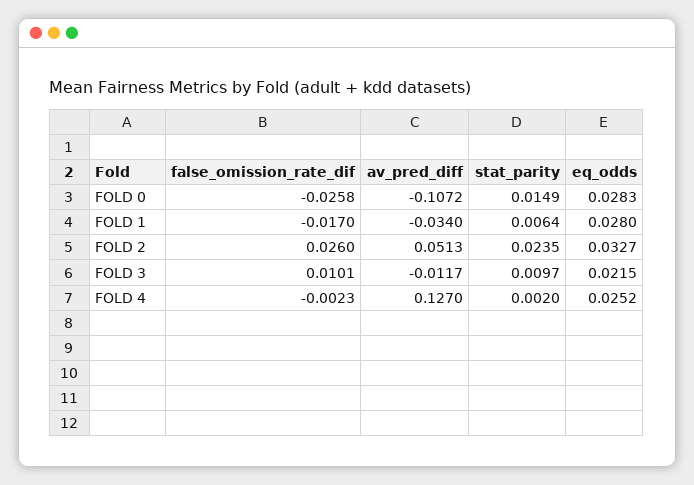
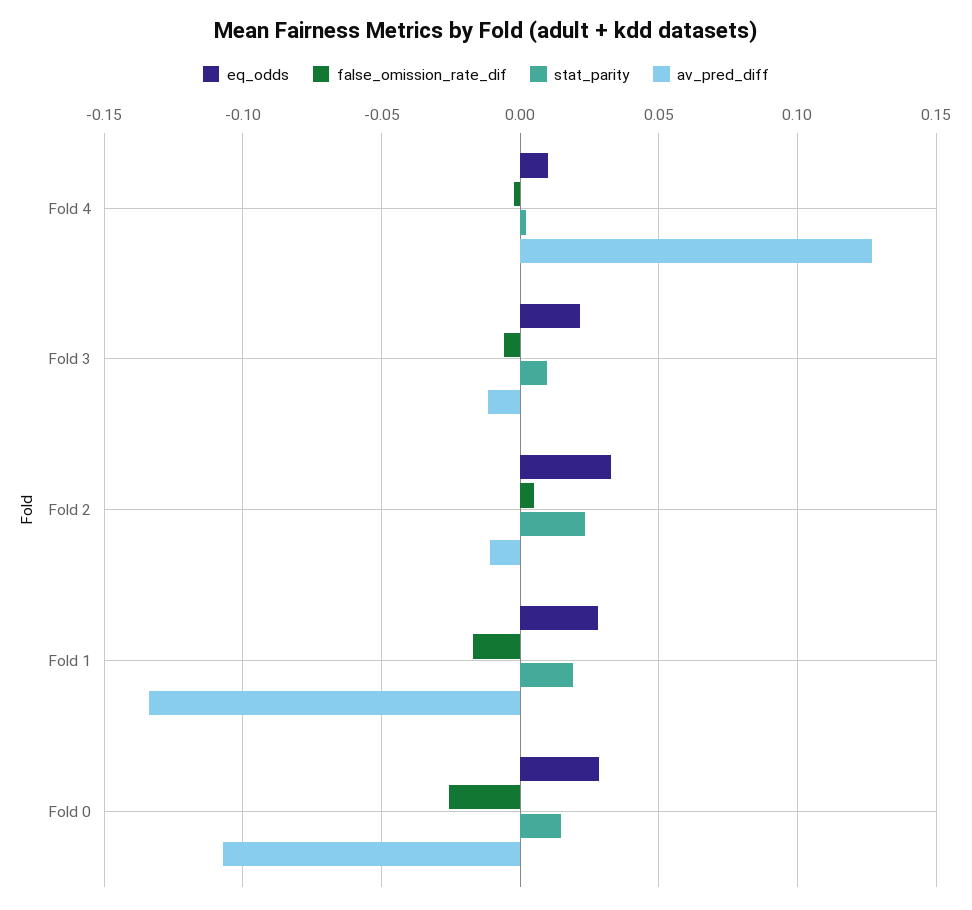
  {
    "false_omission_rate_dif": {
      "FOLD 0": -0.0258,
      "FOLD 1": -0.017,
-     "FOLD 2": 0.026,
+     "FOLD 2": 0.005,
-     "FOLD 3": 0.0101,
+     "FOLD 3": -0.005,
      "FOLD 4": -0.0023
    },
    "av_pred_diff": {
      "FOLD 0": -0.1072,
-     "FOLD 1": -0.034,
+     "FOLD 1": -0.135,
-     "FOLD 2": 0.0513,
+     "FOLD 2": -0.01,
      "FOLD 3": -0.0117,
      "FOLD 4": 0.127
    },
    "stat_parity": {
      "FOLD 0": 0.0149,
-     "FOLD 1": 0.0064,
+     "FOLD 1": 0.02,
      "FOLD 2": 0.0235,
      "FOLD 3": 0.0097,
      "FOLD 4": 0.002
    },
    "eq_odds": {
      "FOLD 0": 0.0283,
      "FOLD 1": 0.028,
      "FOLD 2": 0.0327,
      "FOLD 3": 0.0215,
-     "FOLD 4": 0.0252
+     "FOLD 4": 0.01
    }
  }

